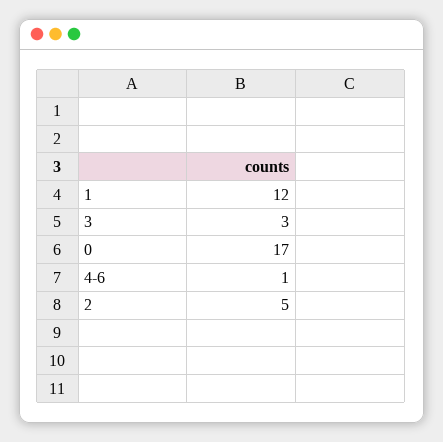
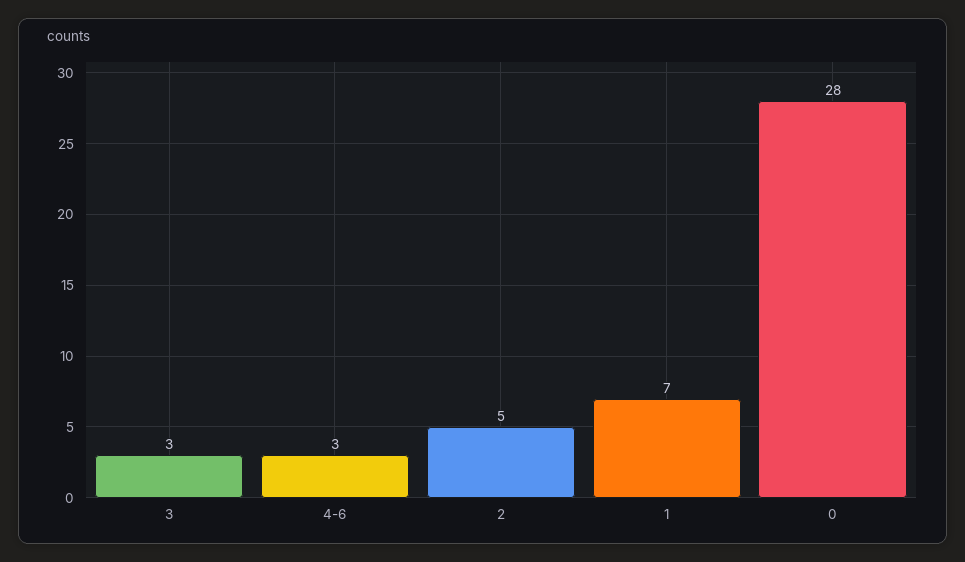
  {
-   "1": 12,
+   "1": 7,
    "3": 3,
-   "0": 17,
+   "0": 28,
-   "4-6": 1,
+   "4-6": 3,
    "2": 5
  }

